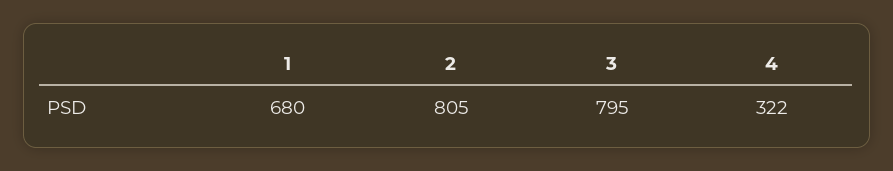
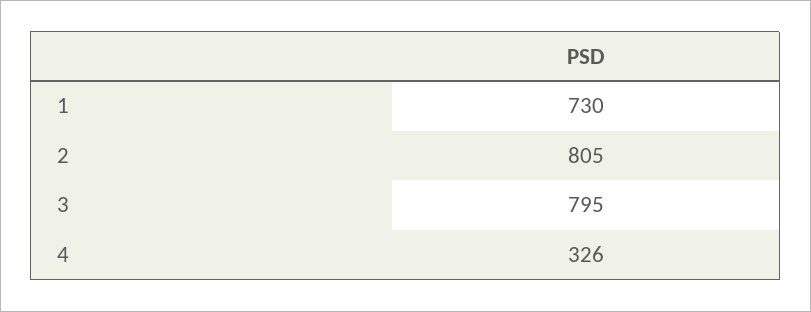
  {
-   "1": 680,
+   "1": 730,
    "2": 805,
    "3": 795,
-   "4": 322
+   "4": 326
  }

